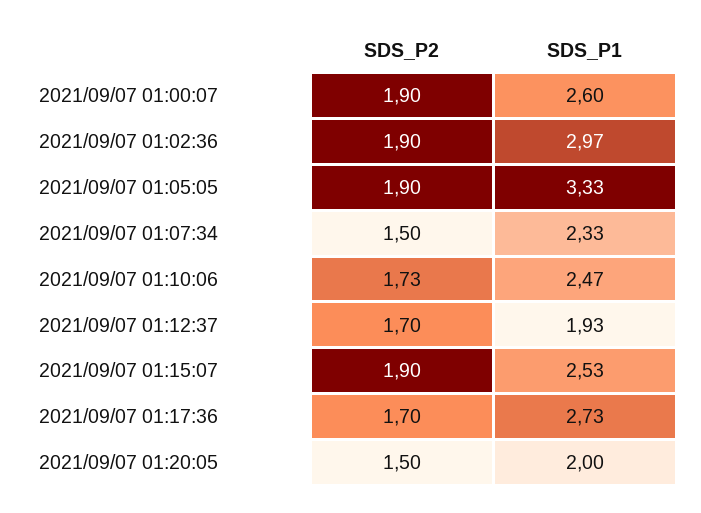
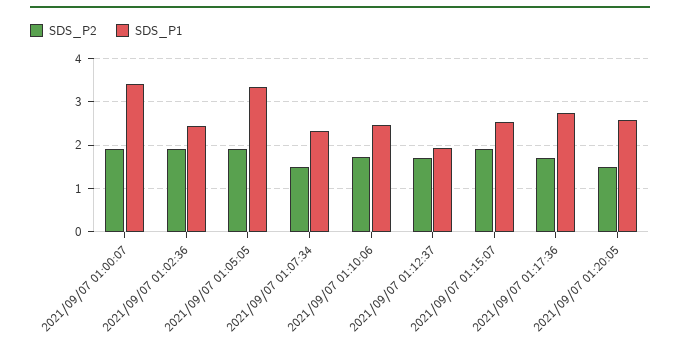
  {
    "SDS_P2": {
      "2021/09/07 01:00:07": 1.9,
      "2021/09/07 01:02:36": 1.9,
      "2021/09/07 01:05:05": 1.9,
      "2021/09/07 01:07:34": 1.5,
      "2021/09/07 01:10:06": 1.73,
      "2021/09/07 01:12:37": 1.7,
      "2021/09/07 01:15:07": 1.9,
      "2021/09/07 01:17:36": 1.7,
      "2021/09/07 01:20:05": 1.5
    },
    "SDS_P1": {
-     "2021/09/07 01:00:07": 2.6,
+     "2021/09/07 01:00:07": 3.4,
-     "2021/09/07 01:02:36": 2.97,
+     "2021/09/07 01:02:36": 2.4,
      "2021/09/07 01:05:05": 3.33,
      "2021/09/07 01:07:34": 2.33,
      "2021/09/07 01:10:06": 2.47,
      "2021/09/07 01:12:37": 1.93,
      "2021/09/07 01:15:07": 2.53,
      "2021/09/07 01:17:36": 2.73,
-     "2021/09/07 01:20:05": 2
+     "2021/09/07 01:20:05": 2.6
    }
  }

